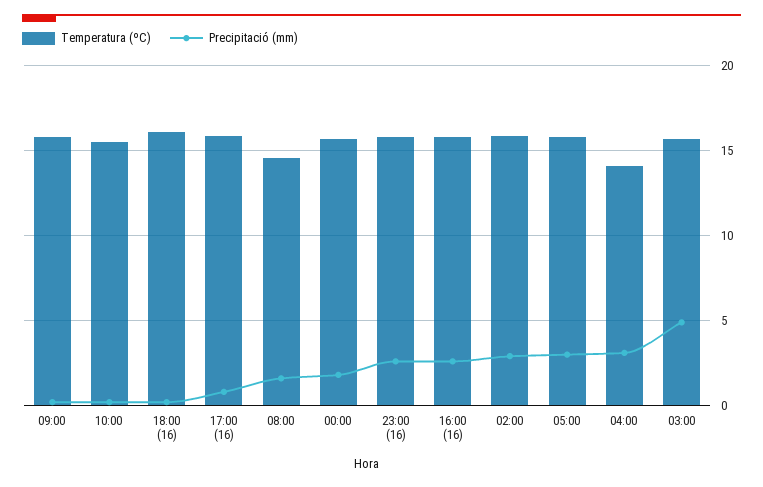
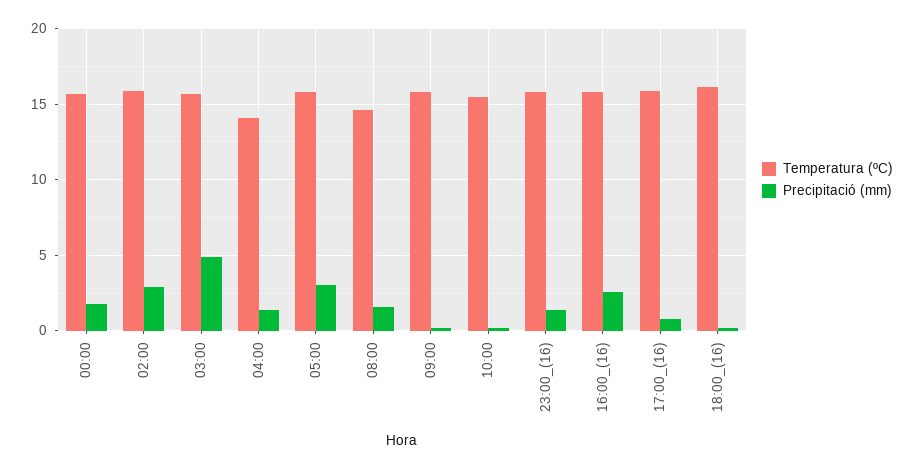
  {
    "Temperatura (ºC)": {
      "09:00": 16,
      "10:00": 15.5,
      "18:00 (16)": 16,
      "17:00 (16)": 16,
      "08:00": 14.5,
      "00:00": 15.5,
      "23:00 (16)": 16,
      "16:00 (16)": 16,
      "02:00": 16,
      "05:00": 16,
      "04:00": 14,
      "03:00": 15.5
    },
    "Precipitació (mm)": {
      "09:00": 0,
      "10:00": 0,
      "18:00 (16)": 0,
      "17:00 (16)": 1,
      "08:00": 1.5,
      "00:00": 2,
-     "23:00 (16)": 2.5,
+     "23:00 (16)": 1.5,
      "16:00 (16)": 2.5,
      "02:00": 3,
      "05:00": 3,
-     "04:00": 3,
+     "04:00": 1.5,
      "03:00": 5
    }
  }

